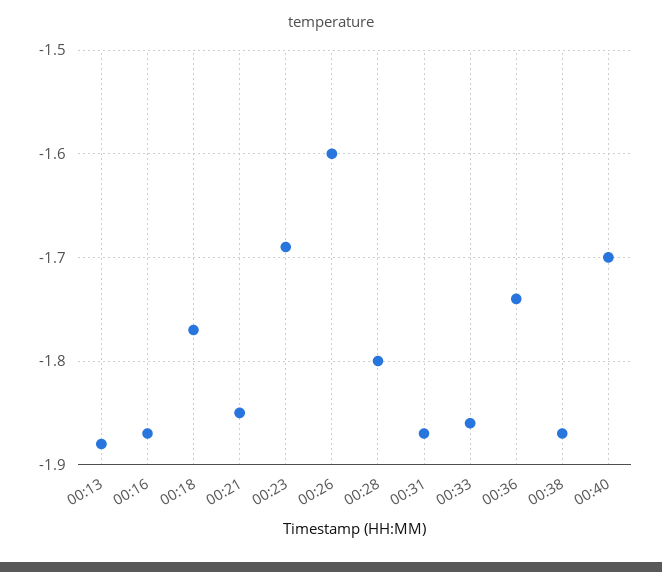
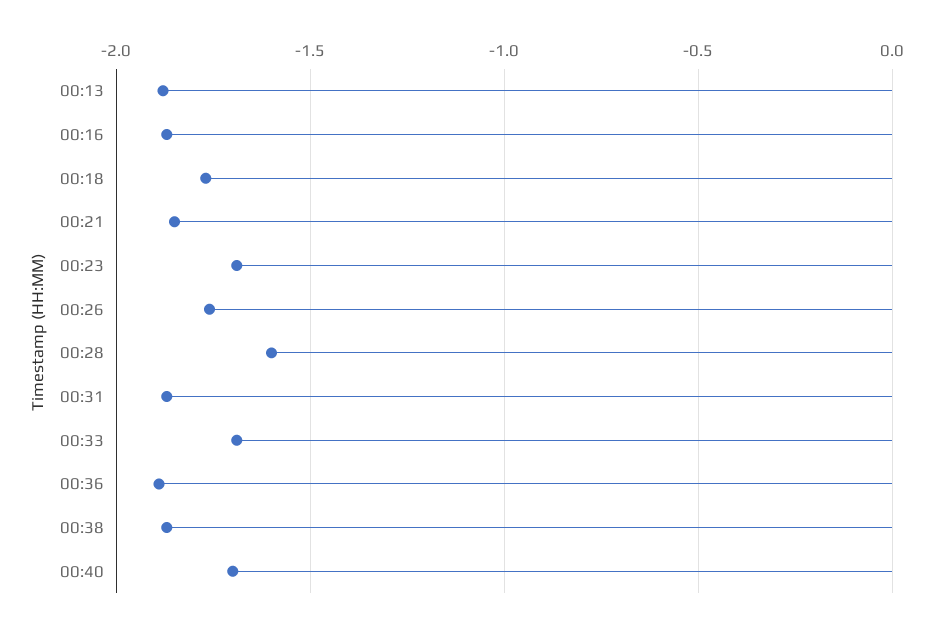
  {
    "00:13": -1.88,
    "00:16": -1.87,
    "00:18": -1.77,
    "00:21": -1.85,
    "00:23": -1.69,
-   "00:26": -1.6,
+   "00:26": -1.75,
-   "00:28": -1.8,
+   "00:28": -1.6,
    "00:31": -1.87,
-   "00:33": -1.86,
+   "00:33": -1.7,
-   "00:36": -1.74,
+   "00:36": -1.9,
    "00:38": -1.87,
    "00:40": -1.7
  }

